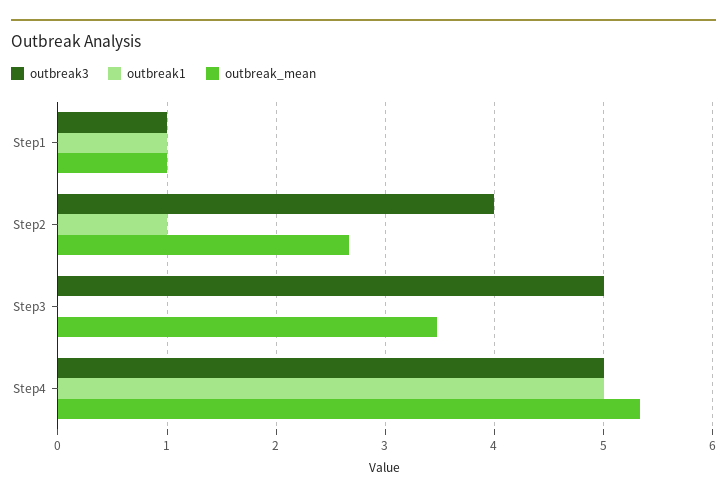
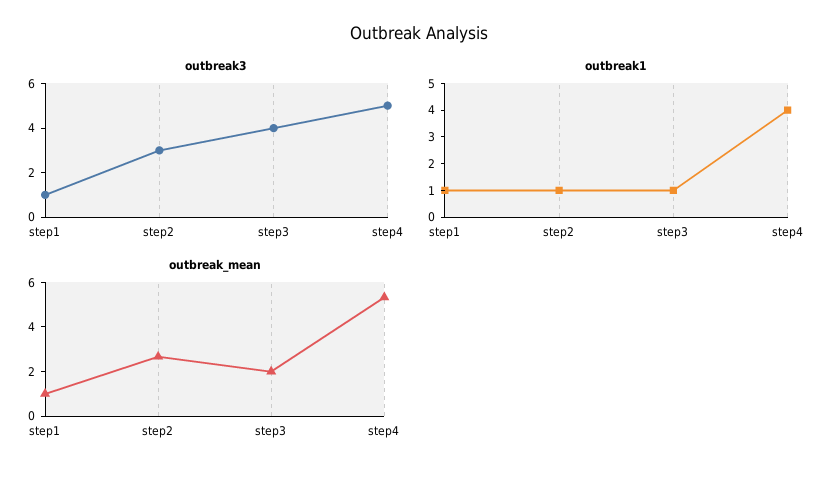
  {
    "outbreak3": {
      "Step1": 1,
-     "Step2": 4,
+     "Step2": 3,
-     "Step3": 5,
+     "Step3": 4,
      "Step4": 5
    },
    "outbreak1": {
      "Step1": 1,
      "Step2": 1,
-     "Step3": 0,
+     "Step3": 1,
-     "Step4": 5
+     "Step4": 4
    },
    "outbreak_mean": {
      "Step1": 1,
      "Step2": 2.7,
-     "Step3": 3.5,
+     "Step3": 2,
      "Step4": 5.3
    }
  }

